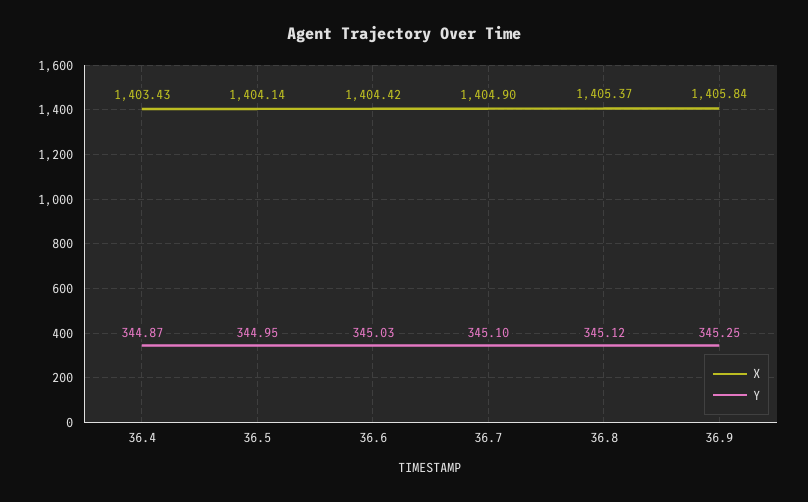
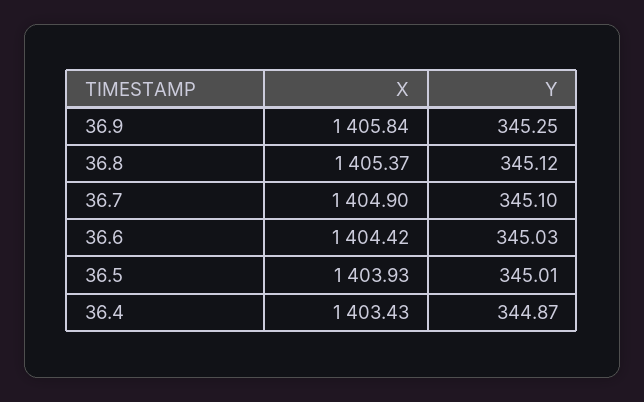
  {
    "X": {
      "36.4": 1403.43,
-     "36.5": 1404.14,
+     "36.5": 1403.93,
      "36.6": 1404.42,
      "36.7": 1404.9,
      "36.8": 1405.37,
      "36.9": 1405.84
    },
    "Y": {
      "36.4": 344.87,
-     "36.5": 344.95,
+     "36.5": 345.01,
      "36.6": 345.03,
      "36.7": 345.1,
      "36.8": 345.12,
      "36.9": 345.25
    }
  }

